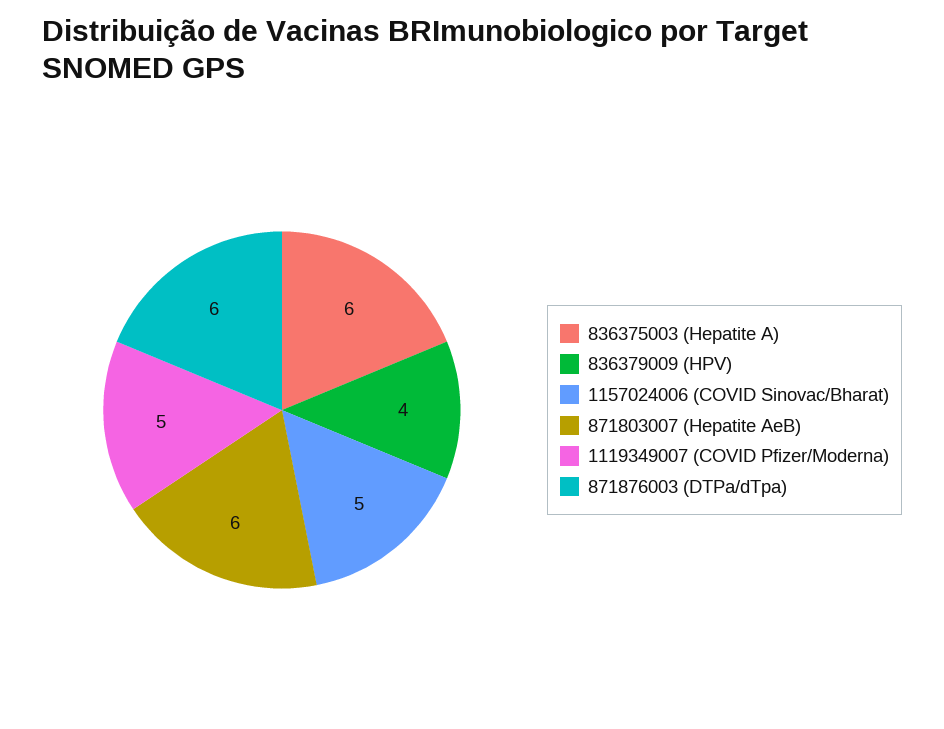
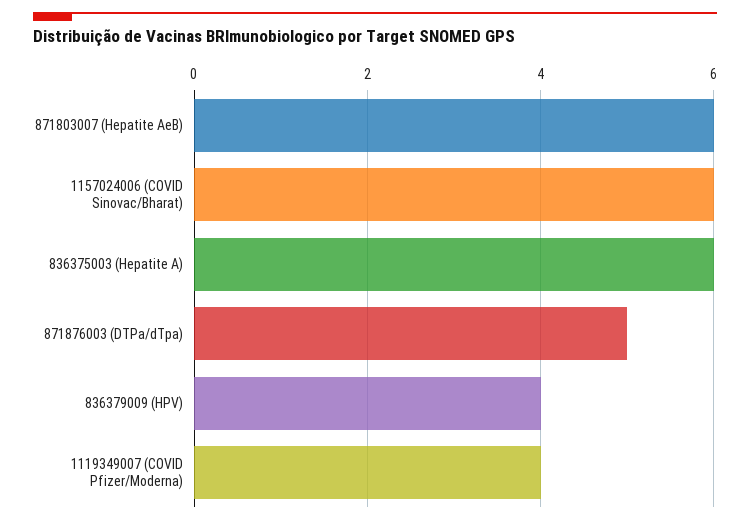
  {
    "836375003 (Hepatite A)": 6,
    "836379009 (HPV)": 4,
-   "1157024006 (COVID Sinovac/Bharat)": 5,
+   "1157024006 (COVID Sinovac/Bharat)": 6,
    "871803007 (Hepatite AeB)": 6,
-   "1119349007 (COVID Pfizer/Moderna)": 5,
+   "1119349007 (COVID Pfizer/Moderna)": 4,
-   "871876003 (DTPa/dTpa)": 6
+   "871876003 (DTPa/dTpa)": 5
  }

